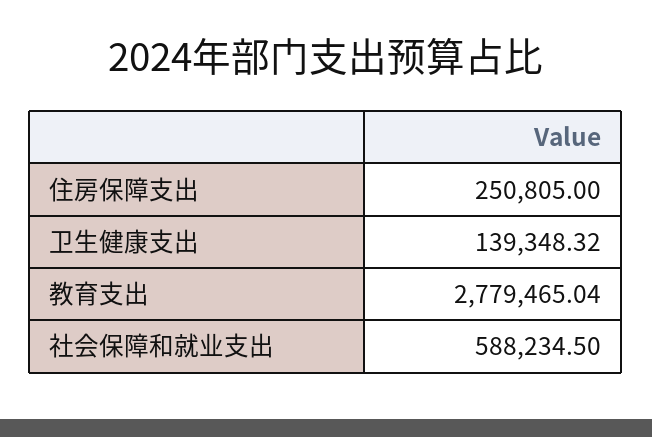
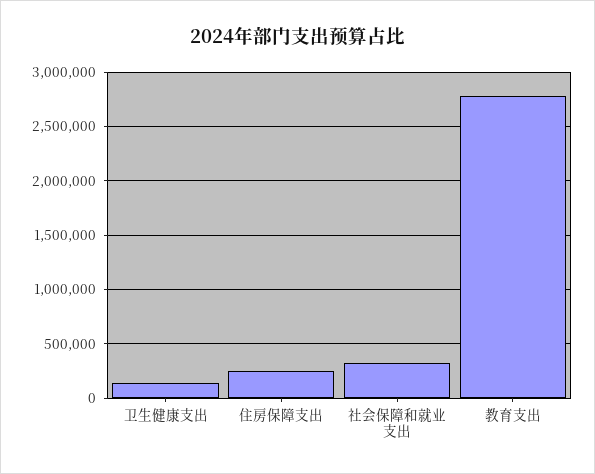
  {
    "住房保障支出": 250805,
    "卫生健康支出": 139348.32,
    "教育支出": 2779465.04,
-   "社会保障和就业支出": 588234.5
+   "社会保障和就业支出": 300000
  }

